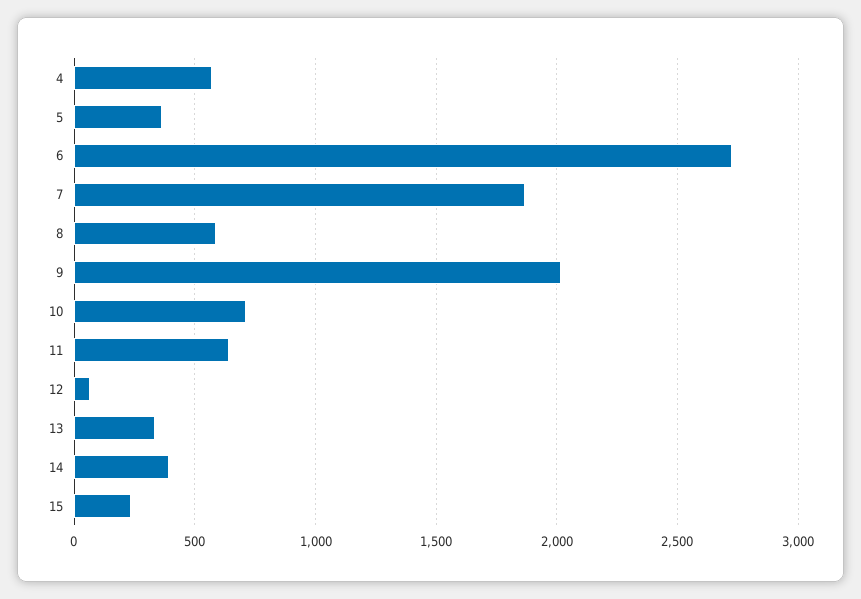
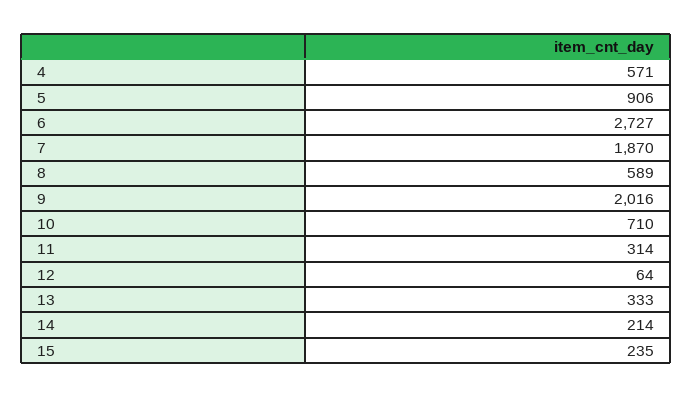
  {
    "4": 571,
-   "5": 350,
+   "5": 906,
    "6": 2727,
    "7": 1870,
    "8": 589,
    "9": 2016,
    "10": 710,
-   "11": 650,
+   "11": 314,
    "12": 64,
    "13": 333,
-   "14": 400,
+   "14": 214,
    "15": 235
  }

